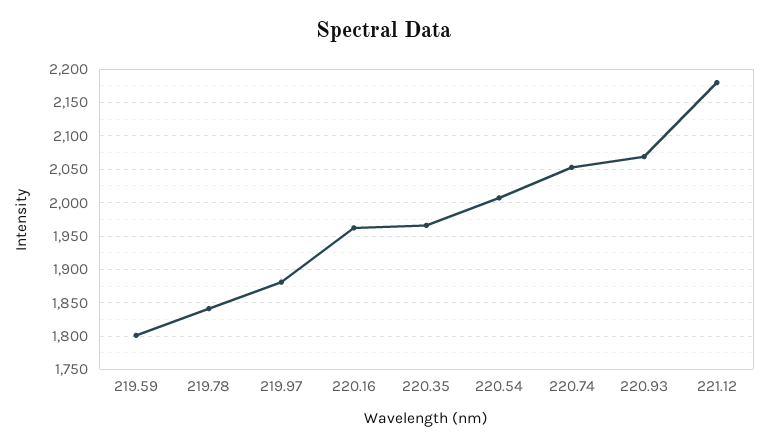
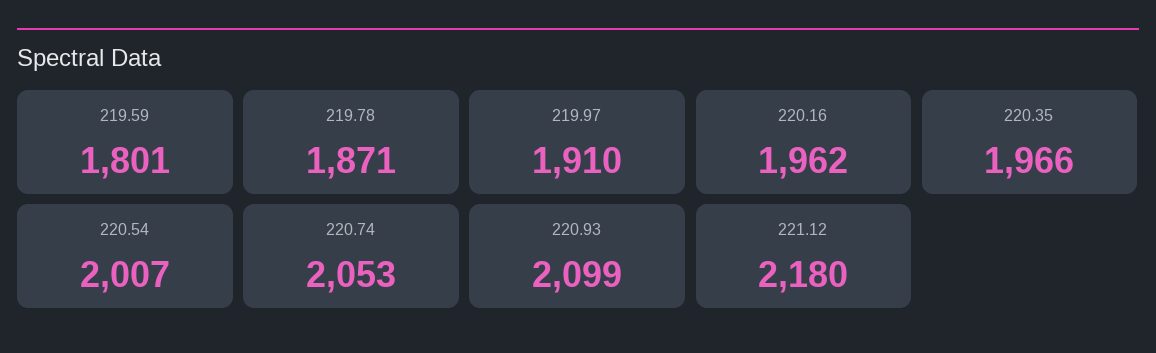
  {
    "219.59": 1801,
-   "219.78": 1840,
+   "219.78": 1871,
-   "219.97": 1880,
+   "219.97": 1910,
    "220.16": 1962,
    "220.35": 1966,
    "220.54": 2007,
    "220.74": 2053,
-   "220.93": 2070,
+   "220.93": 2099,
    "221.12": 2180
  }

